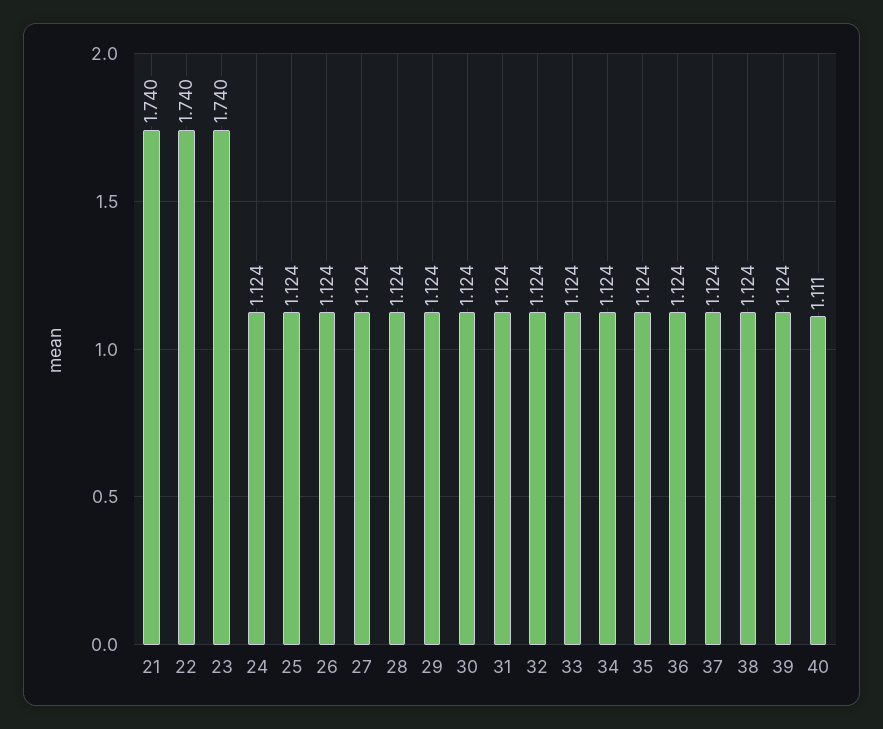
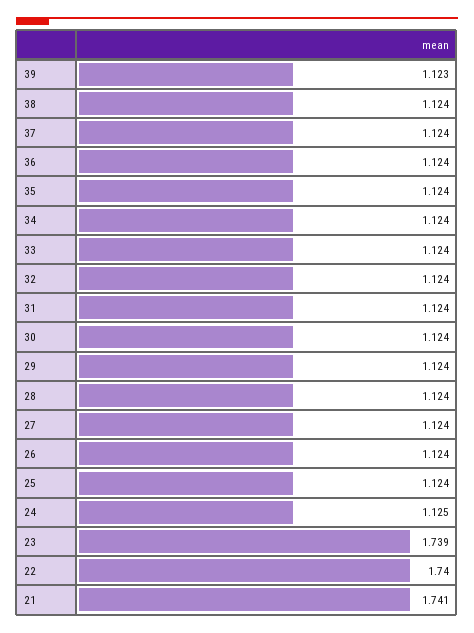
  {
-   "21": 1.74,
+   "21": 1.741,
    "22": 1.74,
-   "23": 1.74,
+   "23": 1.739,
-   "24": 1.124,
+   "24": 1.125,
    "25": 1.124,
    "26": 1.124,
    "27": 1.124,
    "28": 1.124,
    "29": 1.124,
    "30": 1.124,
    "31": 1.124,
    "32": 1.124,
    "33": 1.124,
    "34": 1.124,
    "35": 1.124,
    "36": 1.124,
    "37": 1.124,
    "38": 1.124,
-   "39": 1.124,
+   "39": 1.123
-   "40": 1.111
  }

